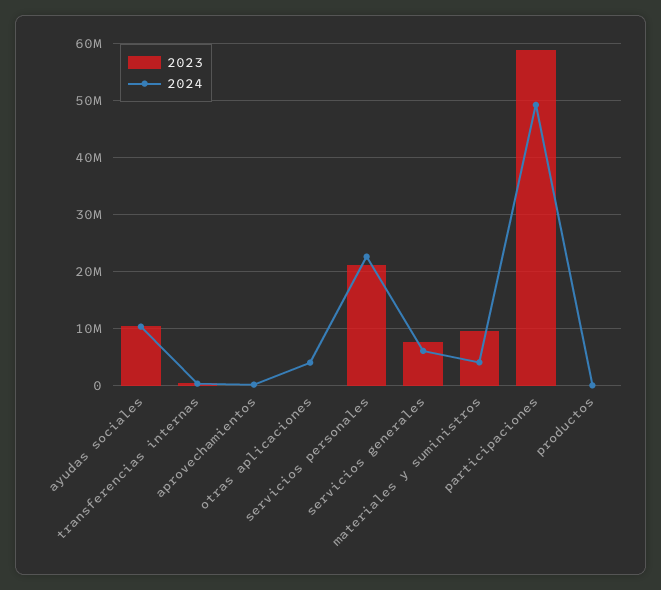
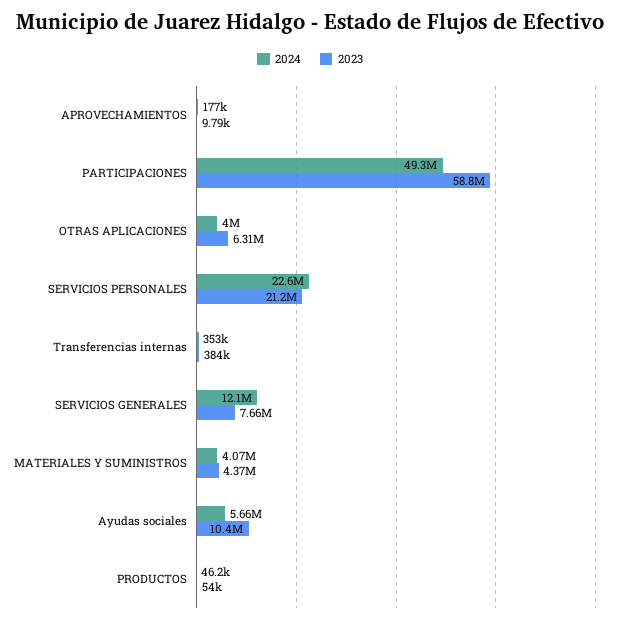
  {
    "2023": {
      "ayudas sociales": 10400000,
      "transferencias internas": 384000,
      "aprovechamientos": 9790,
-     "otras aplicaciones": 0,
+     "otras aplicaciones": 6310000,
      "servicios personales": 21200000,
      "servicios generales": 7660000,
-     "materiales y suministros": 10000000,
+     "materiales y suministros": 4370000,
      "participaciones": 58800000,
      "productos": 54000
    },
    "2024": {
-     "ayudas sociales": 10000000,
+     "ayudas sociales": 5660000,
      "transferencias internas": 353000,
      "aprovechamientos": 177000,
      "otras aplicaciones": 4000000,
      "servicios personales": 22600000,
-     "servicios generales": 6000000,
+     "servicios generales": 12100000,
      "materiales y suministros": 4070000,
      "participaciones": 49300000,
      "productos": 46200
    }
  }

